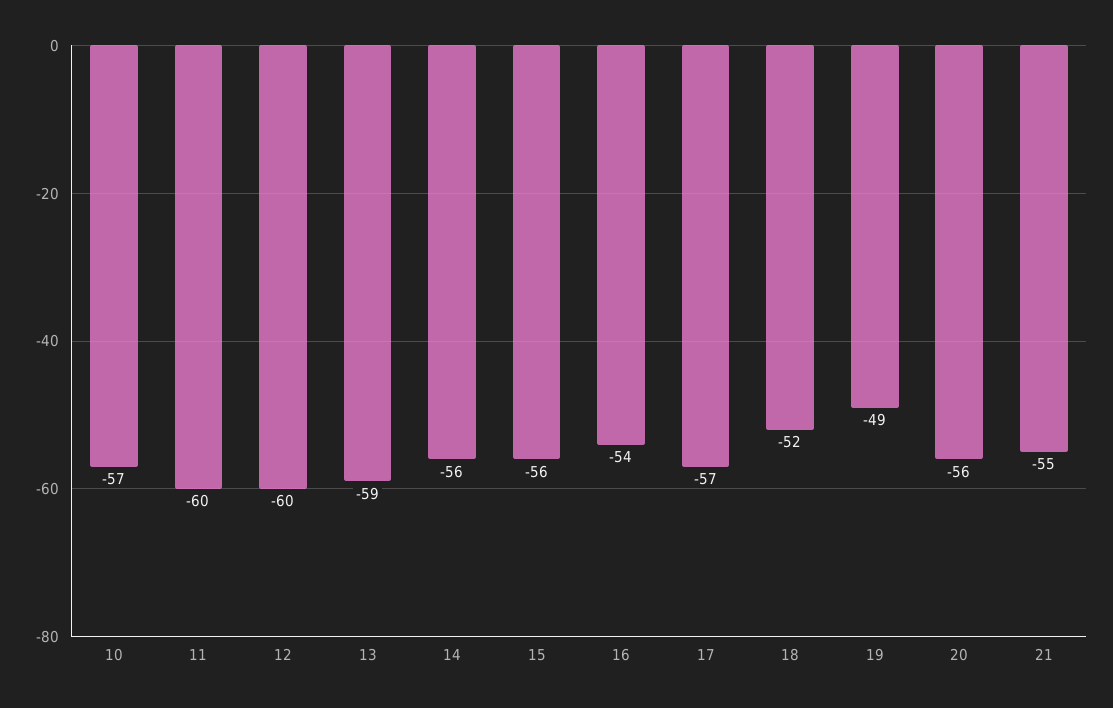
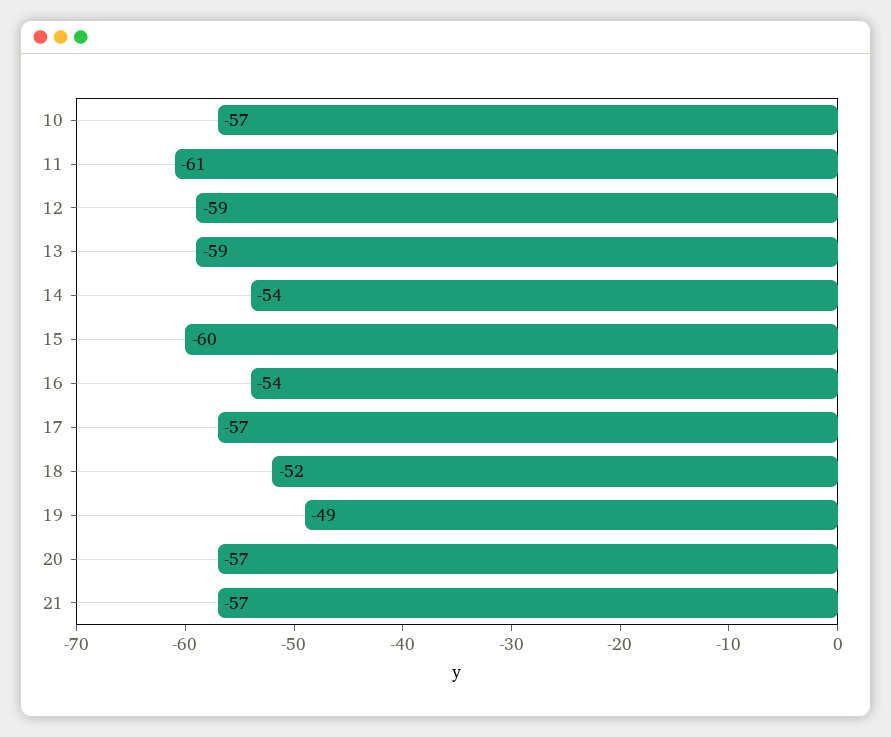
  {
    "10": -57,
-   "11": -60,
+   "11": -61,
-   "12": -60,
+   "12": -59,
    "13": -59,
-   "14": -56,
+   "14": -54,
-   "15": -56,
+   "15": -60,
    "16": -54,
    "17": -57,
    "18": -52,
    "19": -49,
-   "20": -56,
+   "20": -57,
-   "21": -55
+   "21": -57
  }

